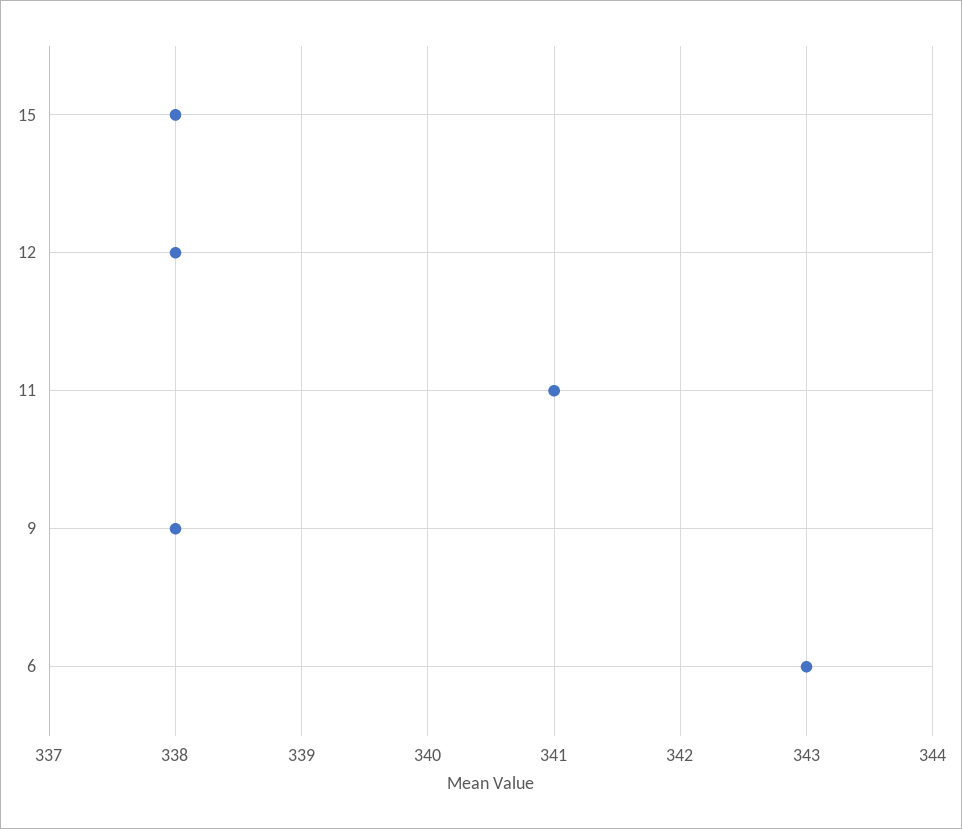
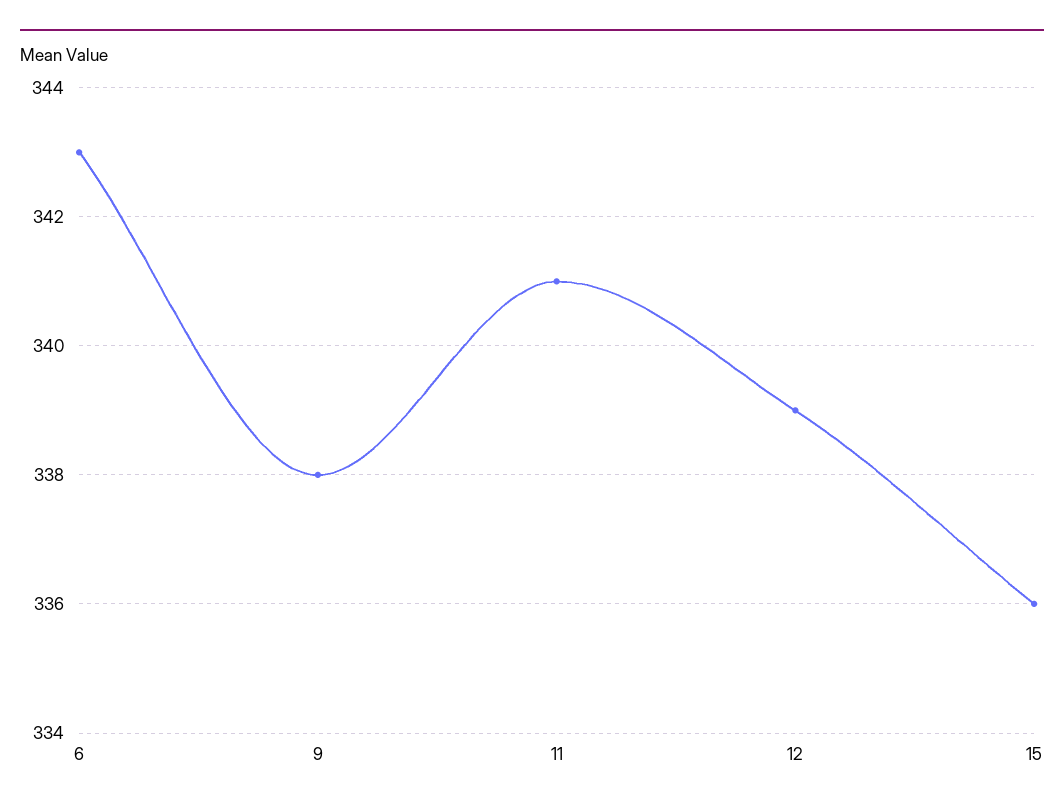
  {
-   "15": 338,
+   "15": 336,
-   "12": 338,
+   "12": 339,
    "11": 341,
    "9": 338,
    "6": 343
  }

